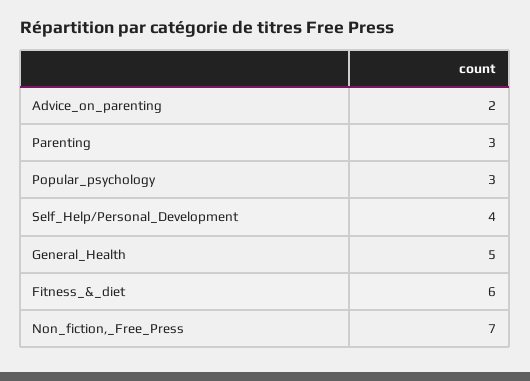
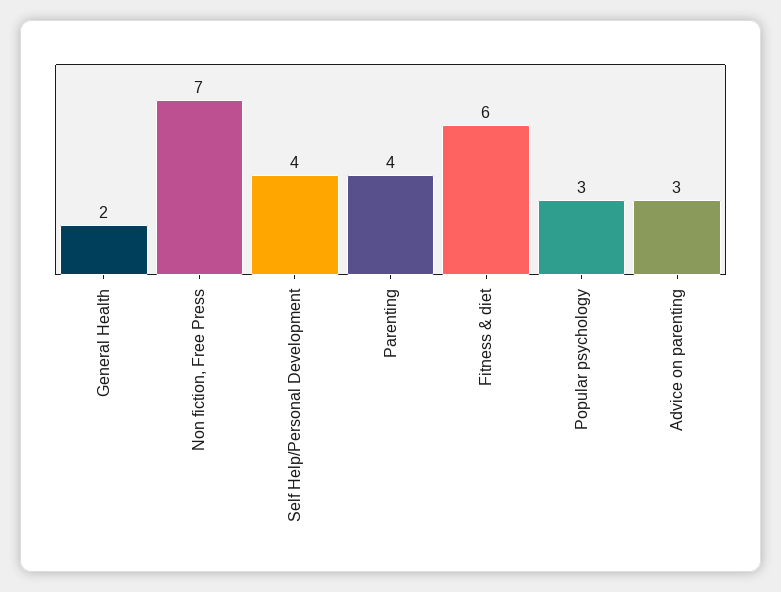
  {
-   "Advice_on_parenting": 2,
+   "Advice_on_parenting": 3,
-   "Parenting": 3,
+   "Parenting": 4,
    "Popular_psychology": 3,
    "Self_Help/Personal_Development": 4,
-   "General_Health": 5,
+   "General_Health": 2,
    "Fitness_&_diet": 6,
    "Non_fiction,_Free_Press": 7
  }

